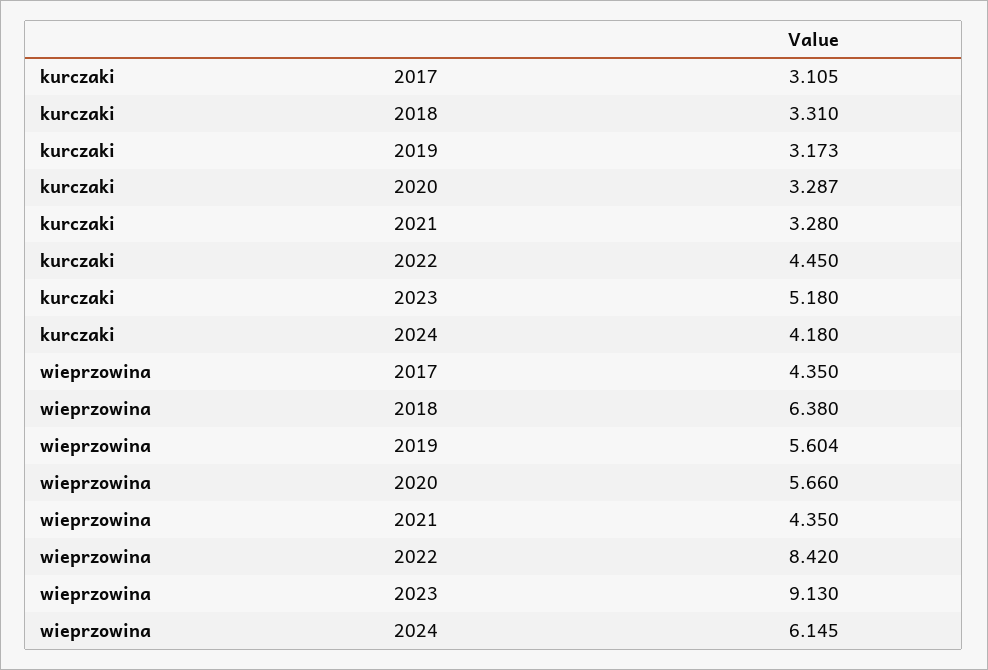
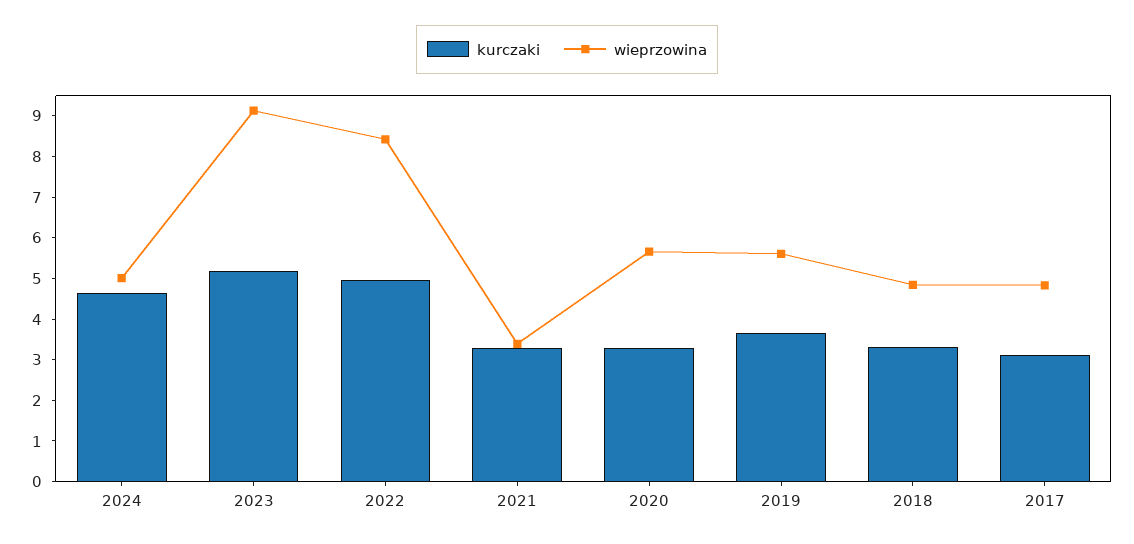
  {
    "kurczaki": {
      "2017": 3.105,
      "2018": 3.31,
-     "2019": 3.173,
+     "2019": 3.6,
      "2020": 3.287,
      "2021": 3.28,
-     "2022": 4.45,
+     "2022": 5,
      "2023": 5.18,
-     "2024": 4.18
+     "2024": 4.6
    },
    "wieprzowina": {
-     "2017": 4.35,
+     "2017": 4.8,
-     "2018": 6.38,
+     "2018": 4.8,
      "2019": 5.604,
      "2020": 5.66,
-     "2021": 4.35,
+     "2021": 3.4,
      "2022": 8.42,
      "2023": 9.13,
-     "2024": 6.145
+     "2024": 5
    }
  }

